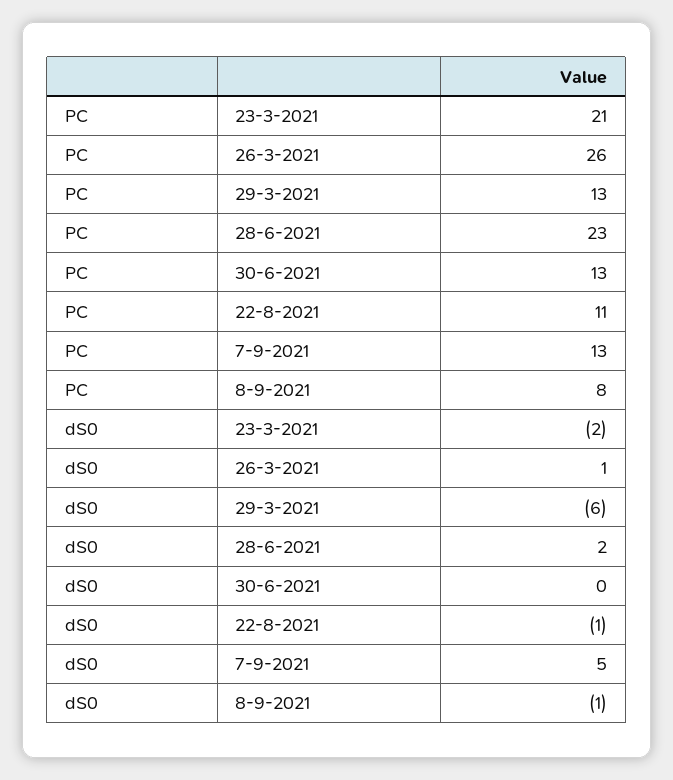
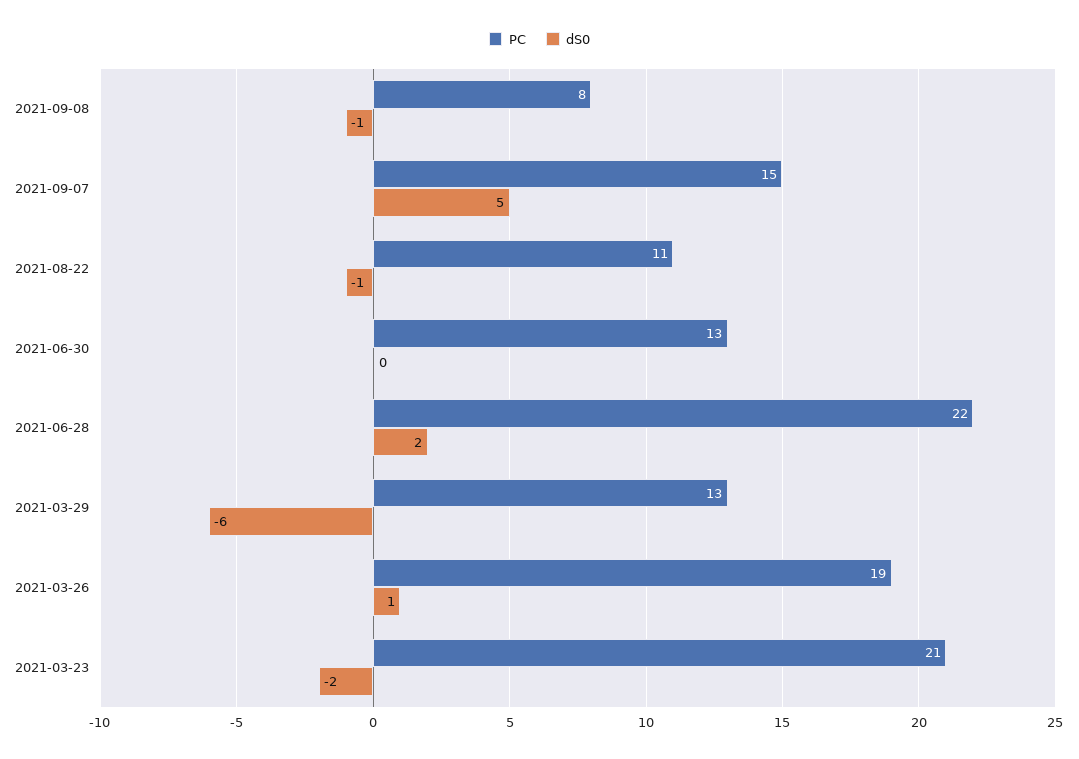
  {
    "PC": {
      "23-3-2021": 21,
-     "26-3-2021": 26,
+     "26-3-2021": 19,
      "29-3-2021": 13,
-     "28-6-2021": 23,
+     "28-6-2021": 22,
      "30-6-2021": 13,
      "22-8-2021": 11,
-     "7-9-2021": 13,
+     "7-9-2021": 15,
      "8-9-2021": 8
    },
    "dS0": {
      "23-3-2021": -2,
      "26-3-2021": 1,
      "29-3-2021": -6,
      "28-6-2021": 2,
      "30-6-2021": 0,
      "22-8-2021": -1,
      "7-9-2021": 5,
      "8-9-2021": -1
    }
  }

